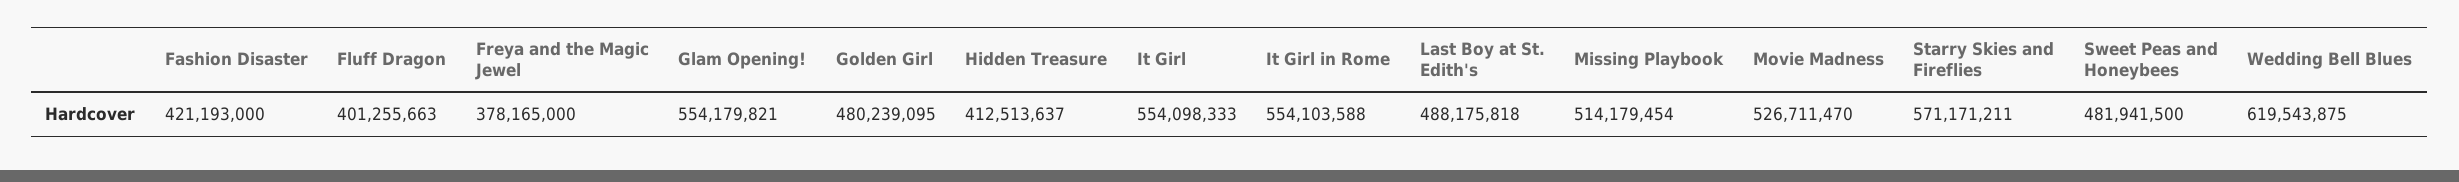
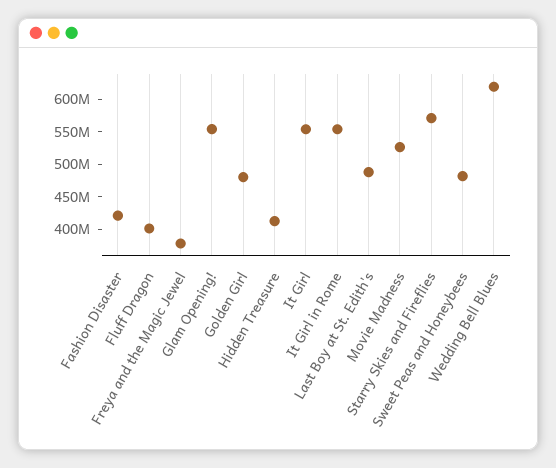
  {
    "Fashion Disaster": 421193000,
    "Fluff Dragon": 401255663,
    "Freya and the Magic Jewel": 378165000,
    "Glam Opening!": 554179821,
    "Golden Girl": 480239095,
    "Hidden Treasure": 412513637,
    "It Girl": 554098333,
    "It Girl in Rome": 554103588,
    "Last Boy at St. Edith's": 488175818,
-   "Missing Playbook": 514179454,
    "Movie Madness": 526711470,
    "Starry Skies and Fireflies": 571171211,
    "Sweet Peas and Honeybees": 481941500,
    "Wedding Bell Blues": 619543875
  }

